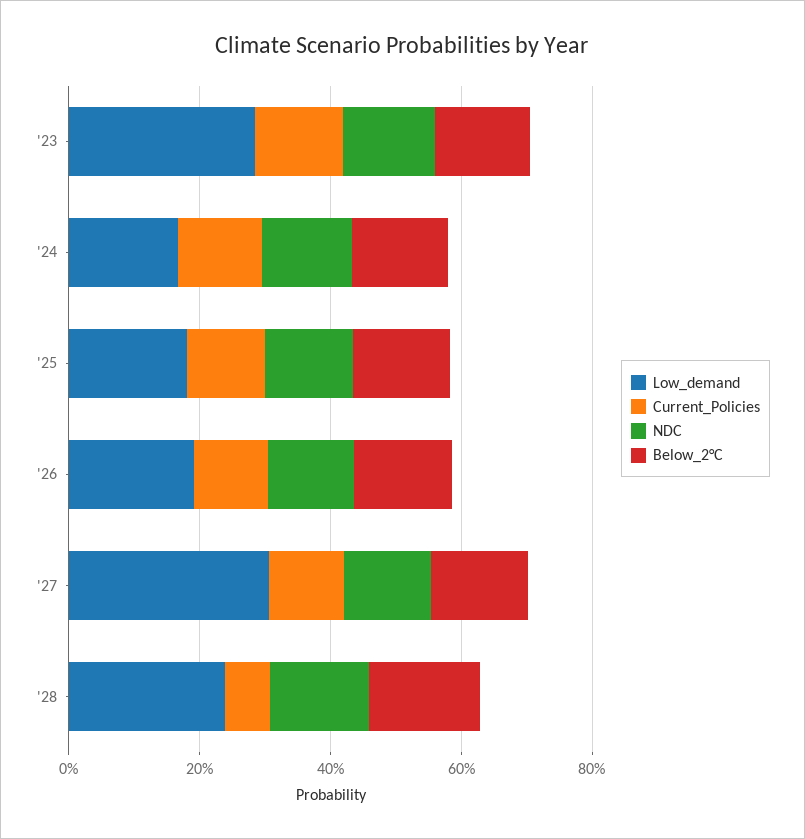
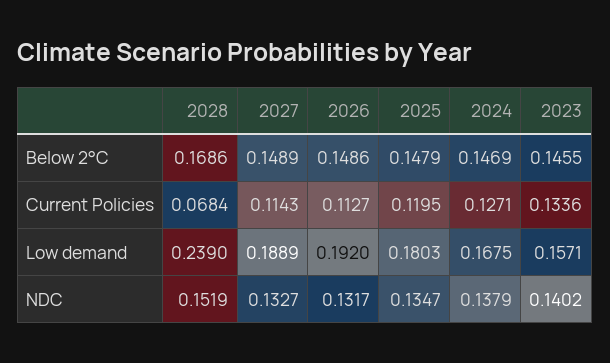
  {
    "Low_demand": {
-     "'23": 0.3,
+     "'23": 0.1571,
      "'24": 0.1675,
      "'25": 0.1803,
      "'26": 0.192,
-     "'27": 0.3,
+     "'27": 0.1889,
      "'28": 0.239
    },
    "Current_Policies": {
      "'23": 0.1336,
      "'24": 0.1271,
      "'25": 0.1195,
      "'26": 0.1127,
      "'27": 0.1143,
      "'28": 0.0684
    },
    "NDC": {
      "'23": 0.1402,
      "'24": 0.1379,
      "'25": 0.1347,
      "'26": 0.1317,
      "'27": 0.1327,
      "'28": 0.1519
    },
    "Below_2°C": {
      "'23": 0.1455,
      "'24": 0.1469,
      "'25": 0.1479,
      "'26": 0.1486,
      "'27": 0.1489,
      "'28": 0.1686
    }
  }

